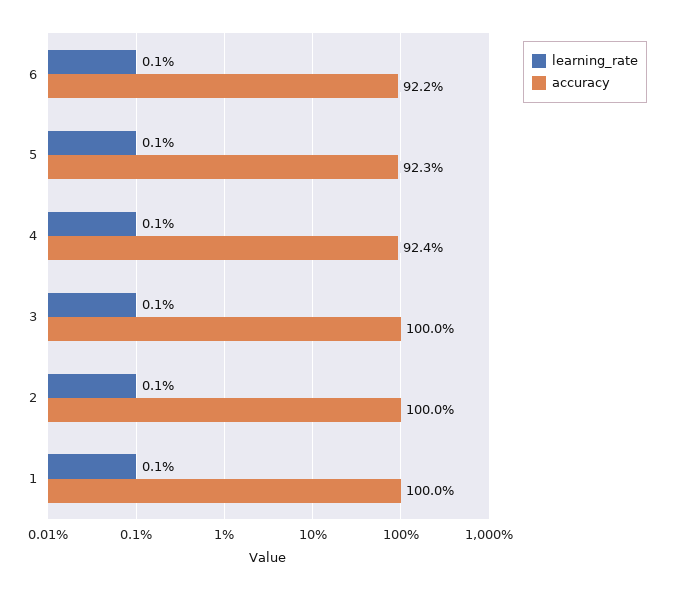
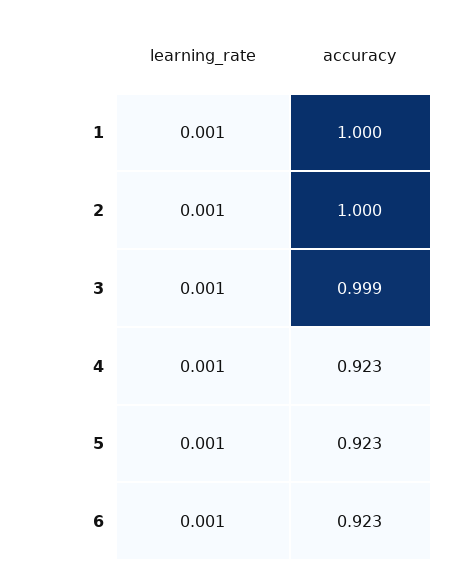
  {
    "learning_rate": {
      "6": 0.001,
      "5": 0.001,
      "4": 0.001,
      "3": 0.001,
      "2": 0.001,
      "1": 0.001
    },
    "accuracy": {
-     "6": 0.922,
+     "6": 0.923,
      "5": 0.923,
-     "4": 0.924,
+     "4": 0.923,
-     "3": 1,
+     "3": 0.999,
      "2": 1,
      "1": 1
    }
  }

